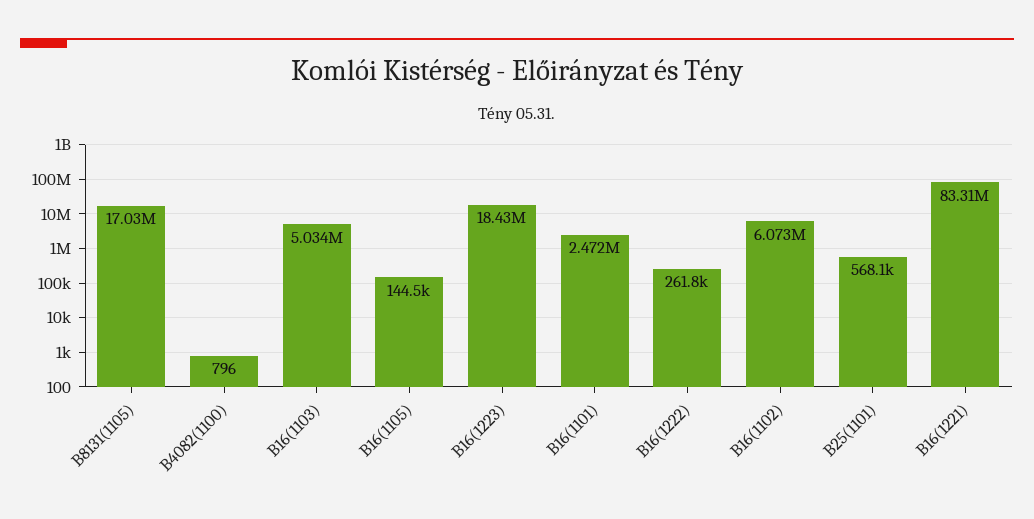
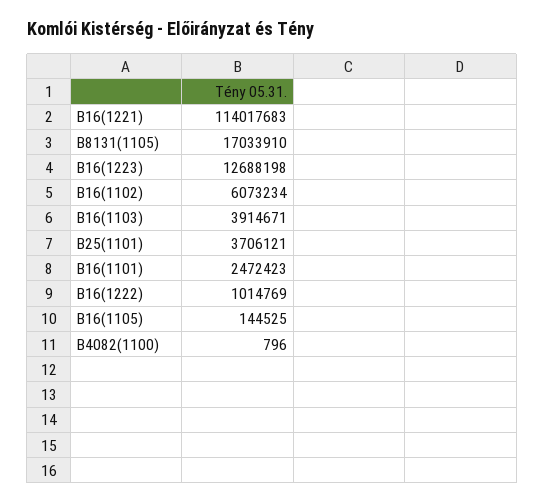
  {
    "B8131(1105)": 17033910,
    "B4082(1100)": 796,
-   "B16(1103)": 5034000,
+   "B16(1103)": 3914671,
    "B16(1105)": 144525,
-   "B16(1223)": 18430000,
+   "B16(1223)": 12688198,
    "B16(1101)": 2472423,
-   "B16(1222)": 261800,
+   "B16(1222)": 1014769,
    "B16(1102)": 6073234,
-   "B25(1101)": 568100,
+   "B25(1101)": 3706121,
-   "B16(1221)": 83310000
+   "B16(1221)": 114017683
  }

